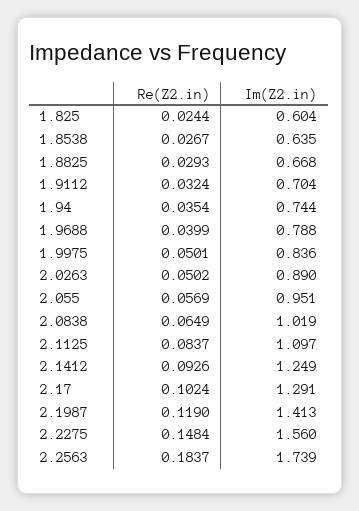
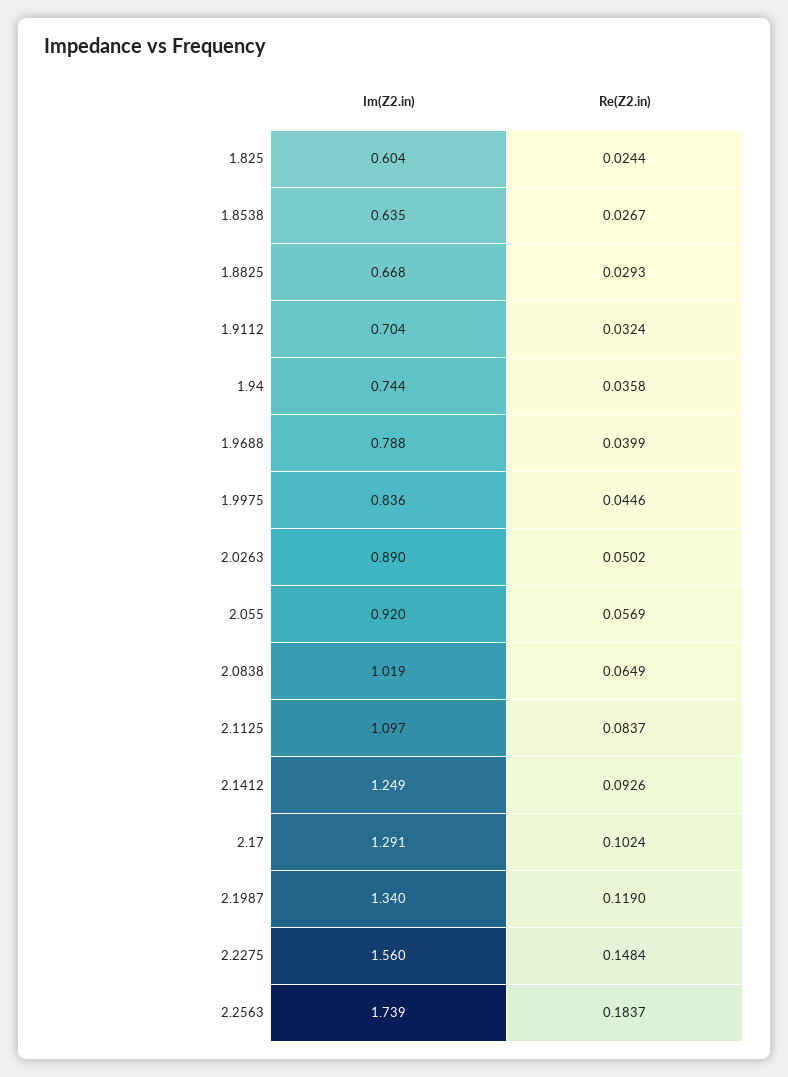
  {
    "Re(Z2.in)": {
      "1.825": 0.0244,
      "1.8538": 0.0267,
      "1.8825": 0.0293,
      "1.9112": 0.0324,
-     "1.94": 0.0354,
+     "1.94": 0.0358,
      "1.9688": 0.0399,
-     "1.9975": 0.0501,
+     "1.9975": 0.0446,
      "2.0263": 0.0502,
      "2.055": 0.0569,
      "2.0838": 0.0649,
      "2.1125": 0.0837,
      "2.1412": 0.0926,
      "2.17": 0.1024,
      "2.1987": 0.119,
      "2.2275": 0.1484,
      "2.2563": 0.1837
    },
    "Im(Z2.in)": {
      "1.825": 0.604,
      "1.8538": 0.635,
      "1.8825": 0.668,
      "1.9112": 0.704,
      "1.94": 0.744,
      "1.9688": 0.788,
      "1.9975": 0.836,
      "2.0263": 0.89,
-     "2.055": 0.951,
+     "2.055": 0.92,
      "2.0838": 1.019,
      "2.1125": 1.097,
      "2.1412": 1.249,
      "2.17": 1.291,
-     "2.1987": 1.413,
+     "2.1987": 1.34,
      "2.2275": 1.56,
      "2.2563": 1.739
    }
  }

